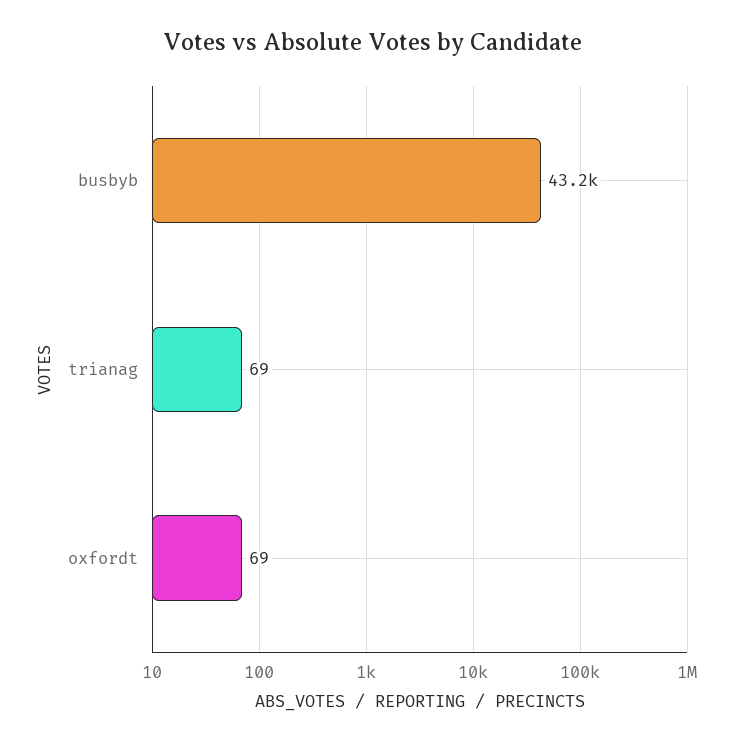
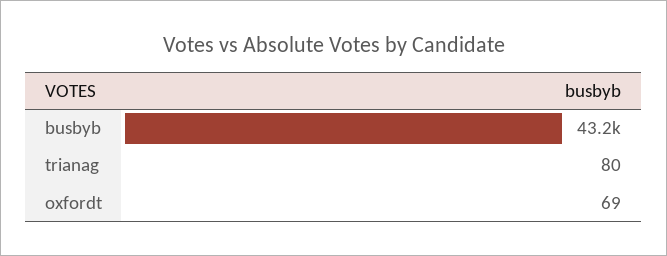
  {
    "busbyb": 43200,
-   "trianag": 69,
+   "trianag": 80,
    "oxfordt": 69
  }

